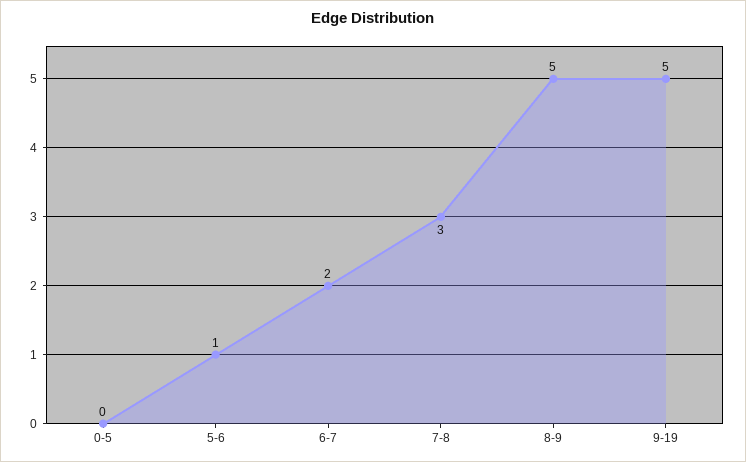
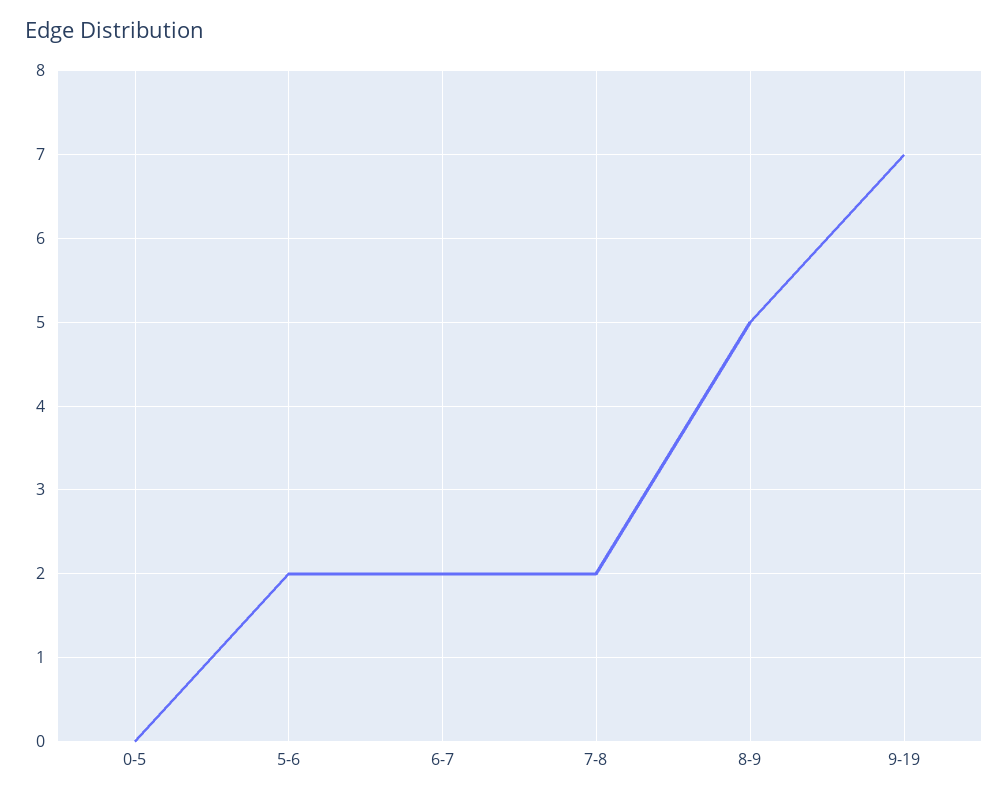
  {
    "0-5": 0,
-   "5-6": 1,
+   "5-6": 2,
    "6-7": 2,
-   "7-8": 3,
+   "7-8": 2,
    "8-9": 5,
-   "9-19": 5
+   "9-19": 7
  }

